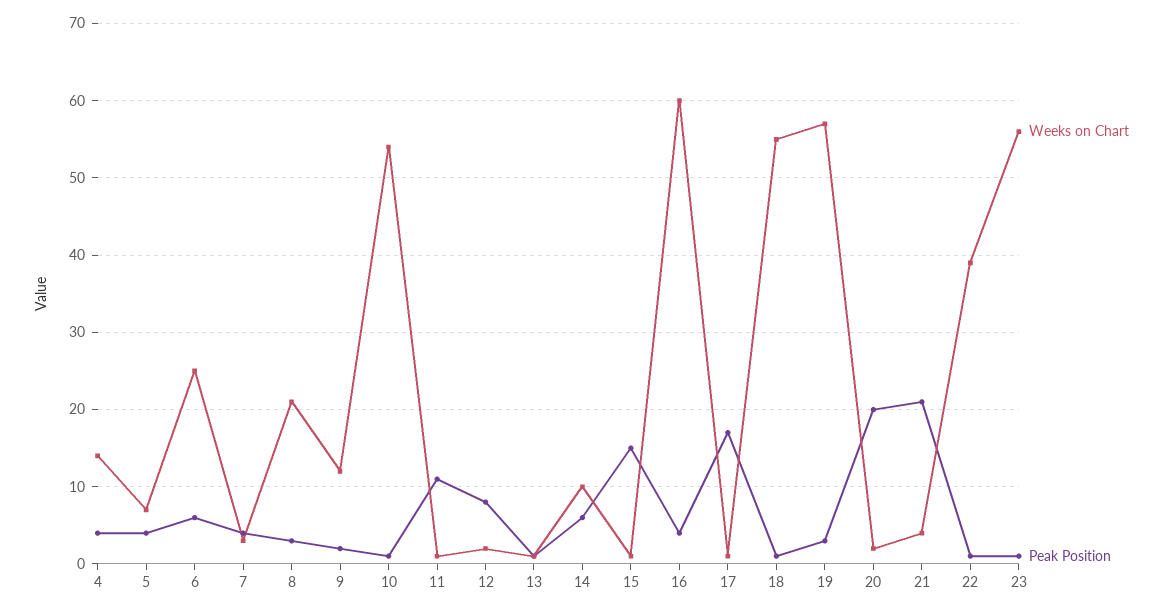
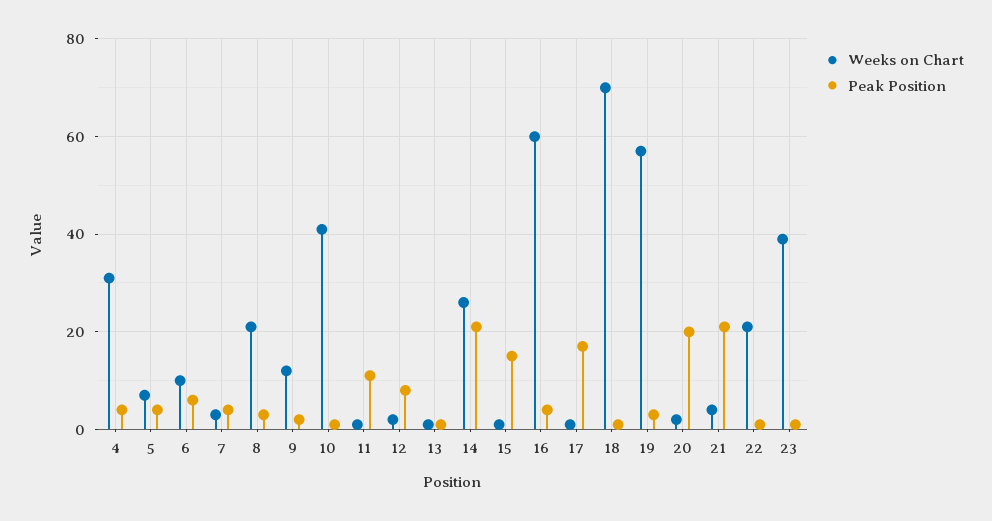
  {
    "Weeks on Chart": {
-     "4": 14,
+     "4": 30,
      "5": 7,
-     "6": 25,
+     "6": 10,
      "7": 3,
      "8": 21,
      "9": 12,
-     "10": 54,
+     "10": 40,
      "11": 1,
      "12": 2,
      "13": 1,
-     "14": 10,
+     "14": 25,
      "15": 1,
      "16": 60,
      "17": 1,
-     "18": 55,
+     "18": 70,
      "19": 57,
      "20": 2,
      "21": 4,
-     "22": 39,
+     "22": 20,
-     "23": 56
+     "23": 40
    },
    "Peak Position": {
      "4": 4,
      "5": 4,
      "6": 6,
      "7": 4,
      "8": 3,
      "9": 2,
      "10": 1,
      "11": 11,
      "12": 8,
      "13": 1,
-     "14": 6,
+     "14": 20,
      "15": 15,
      "16": 4,
      "17": 17,
      "18": 1,
      "19": 3,
      "20": 20,
      "21": 21,
      "22": 1,
      "23": 1
    }
  }

